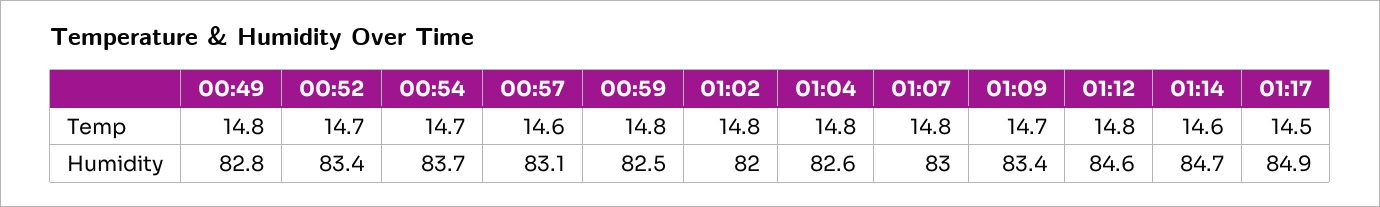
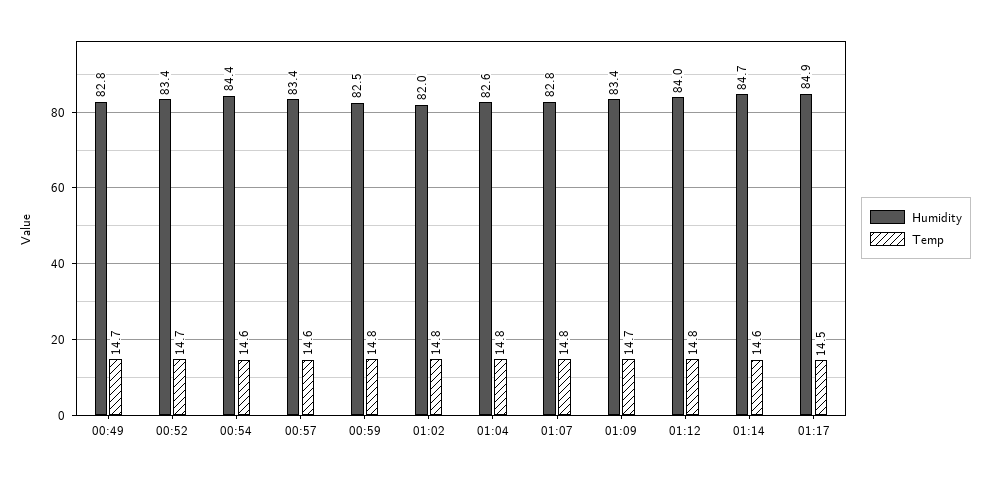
  {
    "Temp": {
-     "00:49": 14.8,
+     "00:49": 14.7,
      "00:52": 14.7,
-     "00:54": 14.7,
+     "00:54": 14.6,
      "00:57": 14.6,
      "00:59": 14.8,
      "01:02": 14.8,
      "01:04": 14.8,
      "01:07": 14.8,
      "01:09": 14.7,
      "01:12": 14.8,
      "01:14": 14.6,
      "01:17": 14.5
    },
    "Humidity": {
      "00:49": 82.8,
      "00:52": 83.4,
-     "00:54": 83.7,
+     "00:54": 84.4,
-     "00:57": 83.1,
+     "00:57": 83.4,
      "00:59": 82.5,
      "01:02": 82,
      "01:04": 82.6,
-     "01:07": 83,
+     "01:07": 82.8,
      "01:09": 83.4,
-     "01:12": 84.6,
+     "01:12": 84,
      "01:14": 84.7,
      "01:17": 84.9
    }
  }

